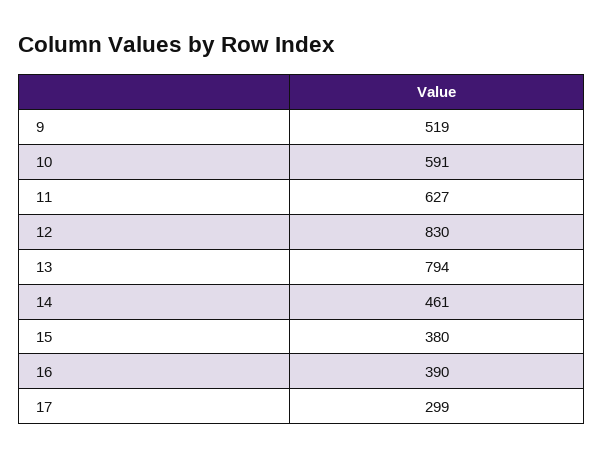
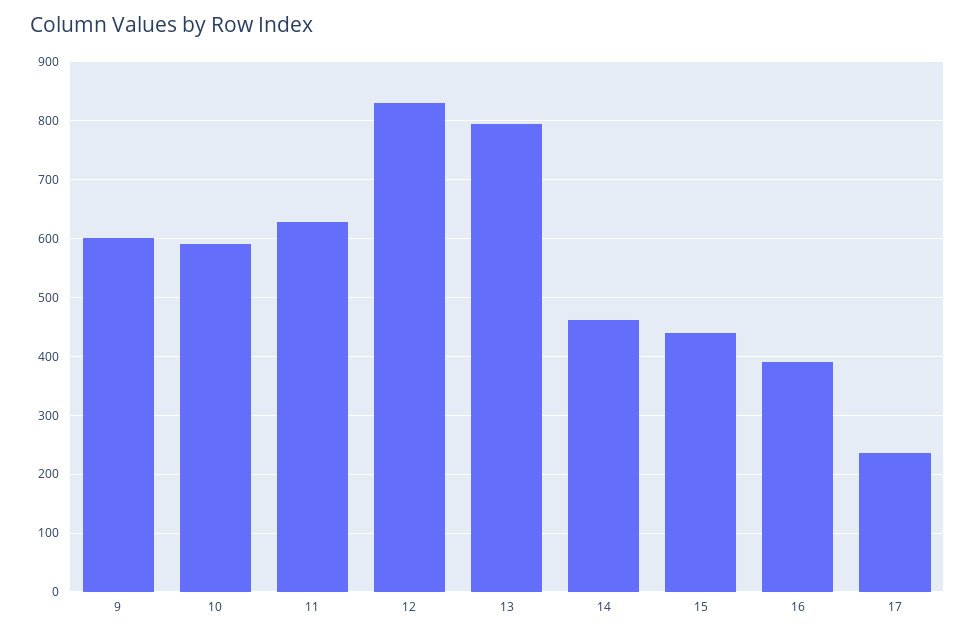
  {
-   "9": 519,
+   "9": 600,
    "10": 591,
    "11": 627,
    "12": 830,
    "13": 794,
    "14": 461,
-   "15": 380,
+   "15": 440,
    "16": 390,
-   "17": 299
+   "17": 240
  }

